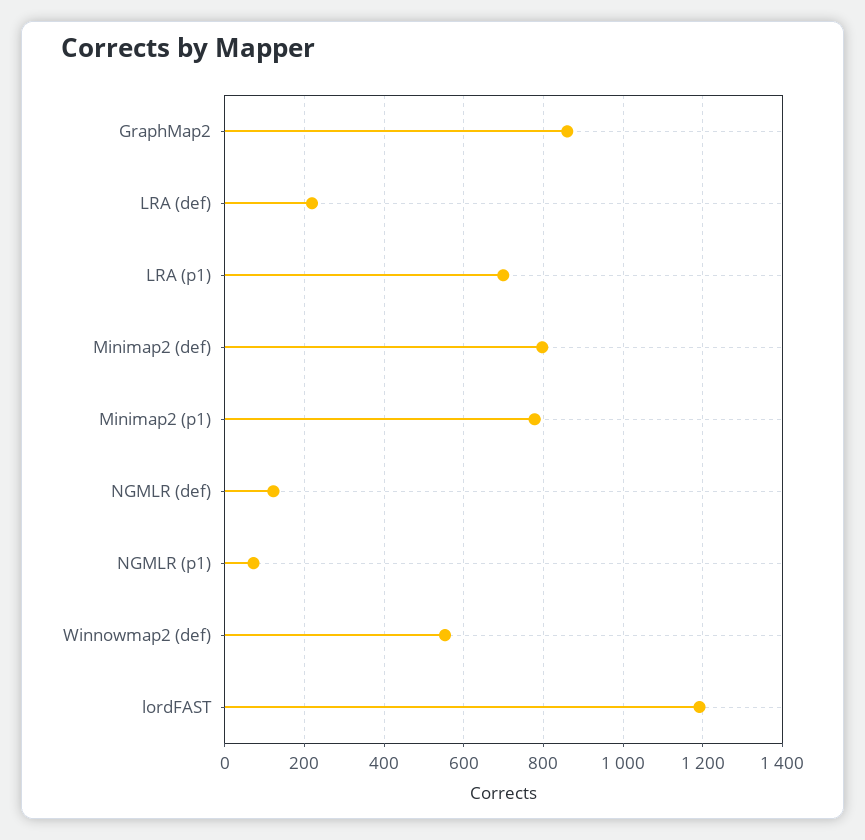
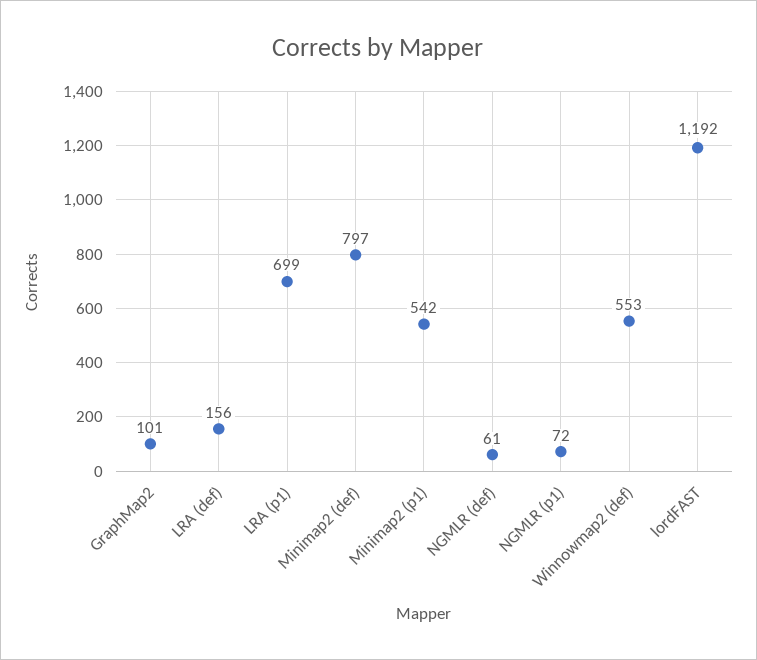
  {
-   "GraphMap2": 860,
+   "GraphMap2": 101,
-   "LRA (def)": 220,
+   "LRA (def)": 156,
    "LRA (p1)": 699,
    "Minimap2 (def)": 797,
-   "Minimap2 (p1)": 780,
+   "Minimap2 (p1)": 542,
-   "NGMLR (def)": 120,
+   "NGMLR (def)": 61,
    "NGMLR (p1)": 72,
    "Winnowmap2 (def)": 553,
    "lordFAST": 1192
  }

